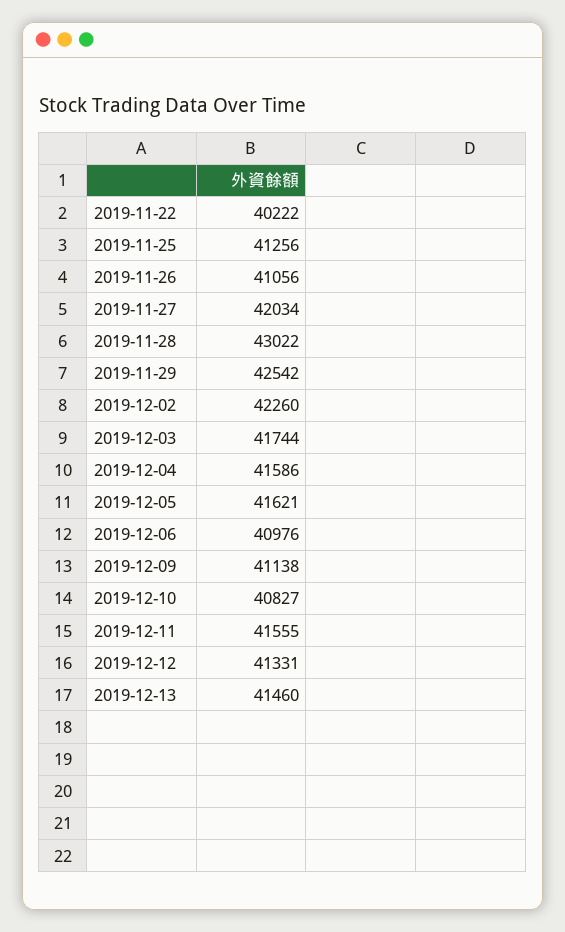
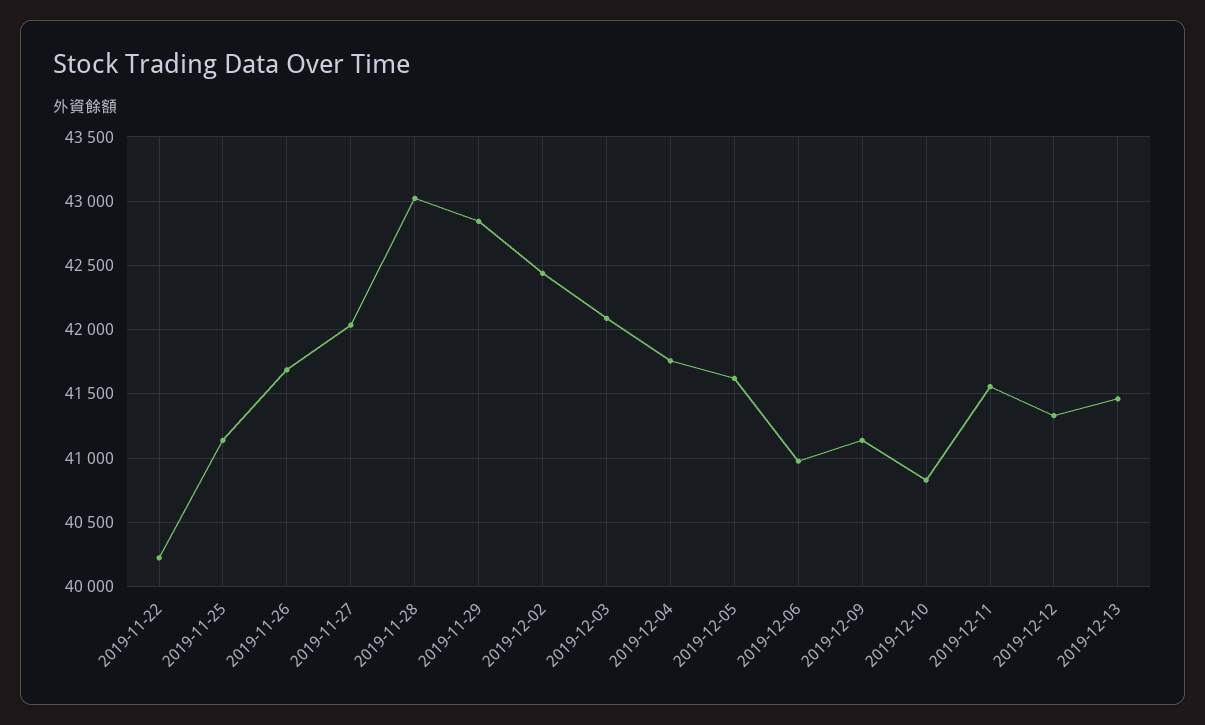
  {
    "2019-11-22": 40222,
-   "2019-11-25": 41256,
+   "2019-11-25": 41150,
-   "2019-11-26": 41056,
+   "2019-11-26": 41700,
    "2019-11-27": 42034,
    "2019-11-28": 43022,
-   "2019-11-29": 42542,
+   "2019-11-29": 42850,
-   "2019-12-02": 42260,
+   "2019-12-02": 42450,
-   "2019-12-03": 41744,
+   "2019-12-03": 42100,
-   "2019-12-04": 41586,
+   "2019-12-04": 41750,
    "2019-12-05": 41621,
    "2019-12-06": 40976,
    "2019-12-09": 41138,
    "2019-12-10": 40827,
    "2019-12-11": 41555,
    "2019-12-12": 41331,
    "2019-12-13": 41460
  }

